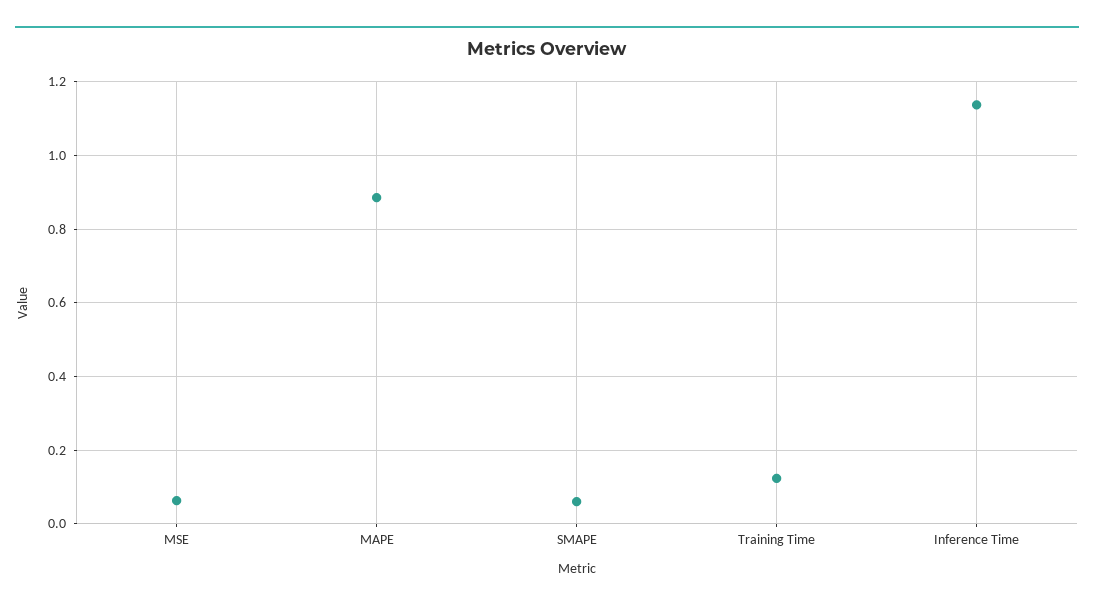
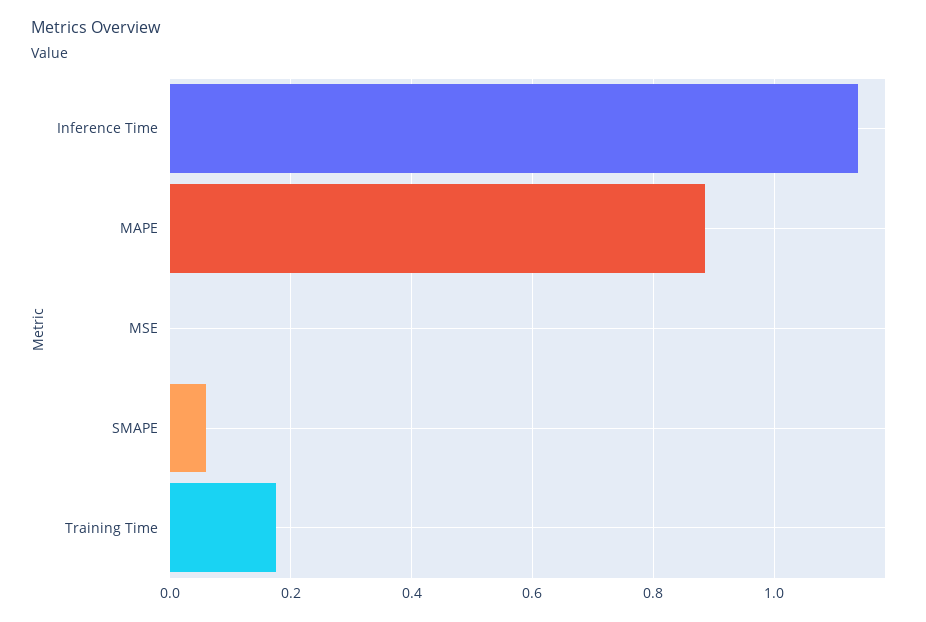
  {
-   "MSE": 0.06,
+   "MSE": 0,
    "MAPE": 0.88,
    "SMAPE": 0.06,
-   "Training Time": 0.12,
+   "Training Time": 0.18,
    "Inference Time": 1.14
  }

